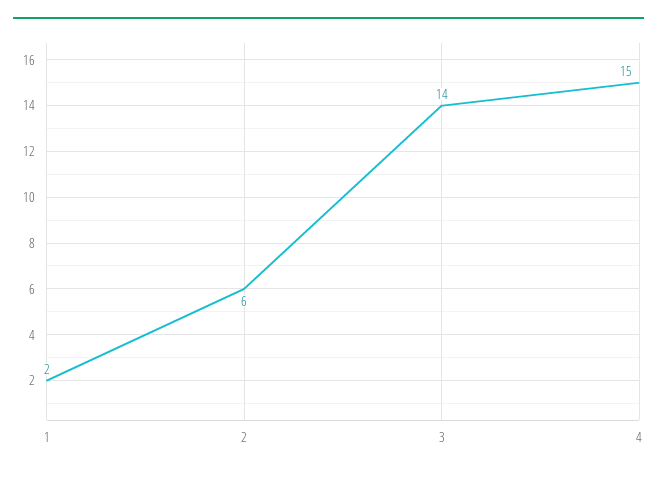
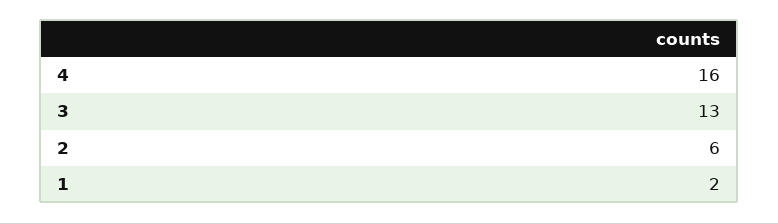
  {
    "1": 2,
    "2": 6,
-   "3": 14,
+   "3": 13,
-   "4": 15
+   "4": 16
  }

